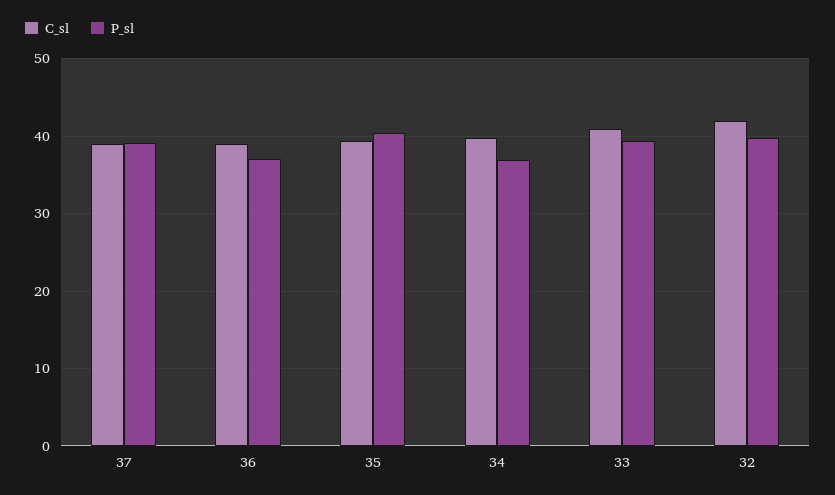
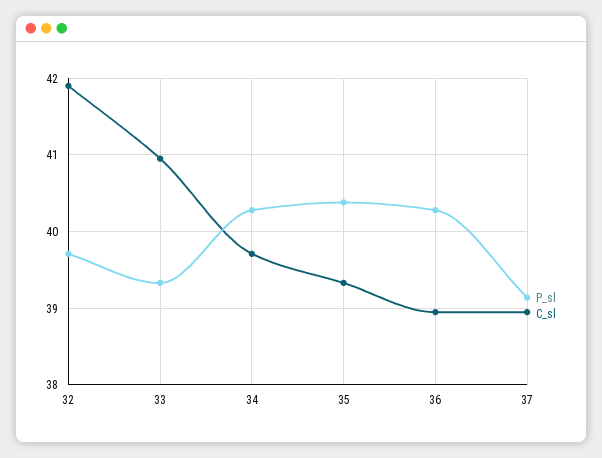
  {
    "C_sl": {
      "37": 39,
      "36": 39,
      "35": 39.3,
      "34": 39.7,
      "33": 41,
      "32": 41.9
    },
    "P_sl": {
      "37": 39.1,
-     "36": 37,
+     "36": 40.3,
      "35": 40.4,
-     "34": 37,
+     "34": 40.3,
      "33": 39.3,
      "32": 39.7
    }
  }

